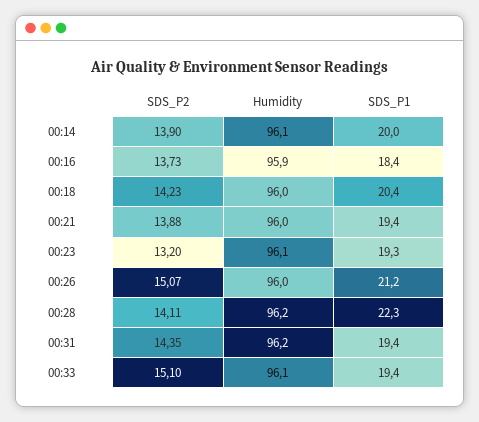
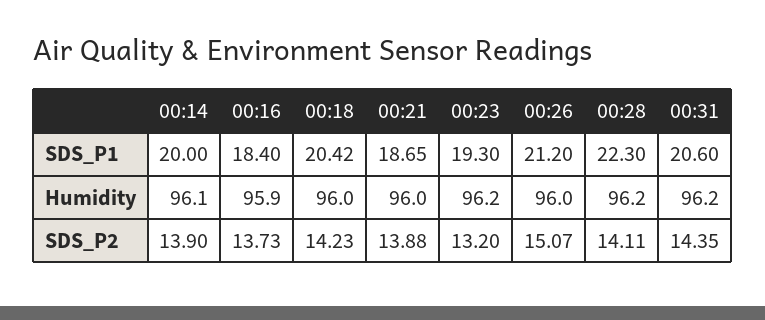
  {
    "SDS_P2": {
      "00:14": 13.9,
      "00:16": 13.73,
      "00:18": 14.23,
      "00:21": 13.88,
      "00:23": 13.2,
      "00:26": 15.07,
      "00:28": 14.11,
-     "00:31": 14.35,
+     "00:31": 14.35
-     "00:33": 15.1
    },
    "Humidity": {
      "00:14": 96.1,
      "00:16": 95.9,
      "00:18": 96,
      "00:21": 96,
-     "00:23": 96.1,
+     "00:23": 96.2,
      "00:26": 96,
      "00:28": 96.2,
-     "00:31": 96.2,
+     "00:31": 96.2
-     "00:33": 96.1
    },
    "SDS_P1": {
      "00:14": 20,
      "00:16": 18.4,
      "00:18": 20.42,
-     "00:21": 19.4,
+     "00:21": 18.65,
      "00:23": 19.3,
      "00:26": 21.2,
      "00:28": 22.3,
-     "00:31": 19.4,
+     "00:31": 20.6
-     "00:33": 19.4
    }
  }

